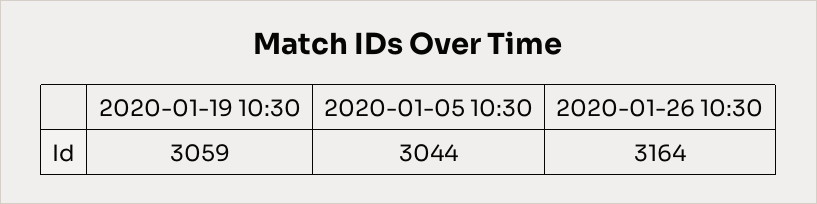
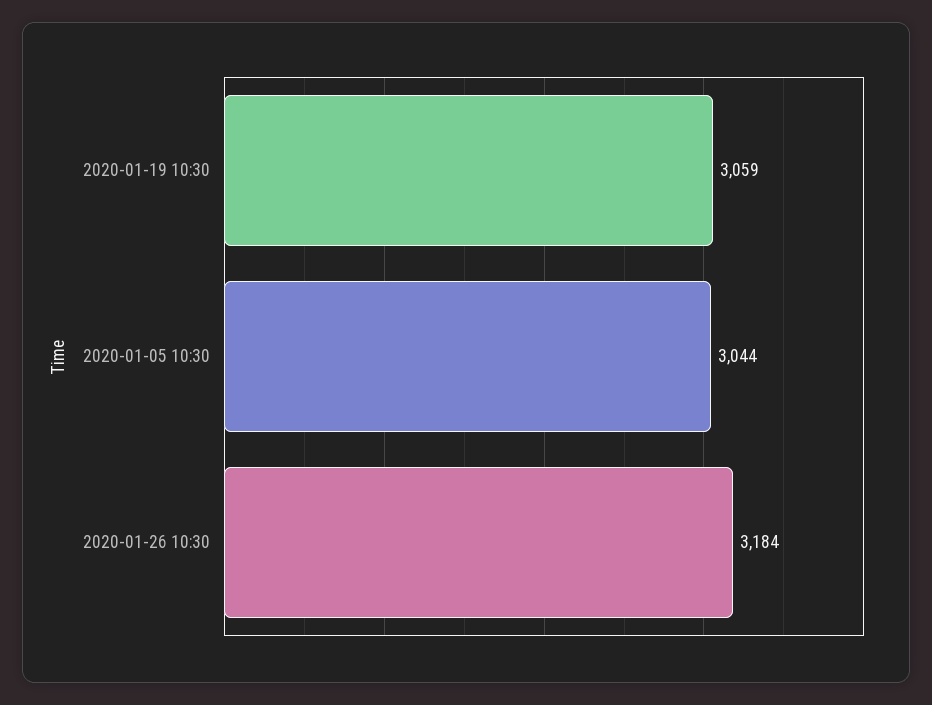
  {
    "2020-01-19 10:30": 3059,
    "2020-01-05 10:30": 3044,
-   "2020-01-26 10:30": 3164
+   "2020-01-26 10:30": 3184
  }

